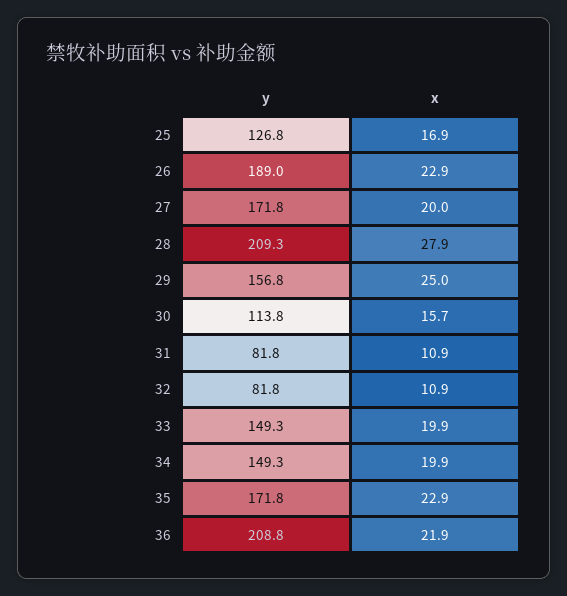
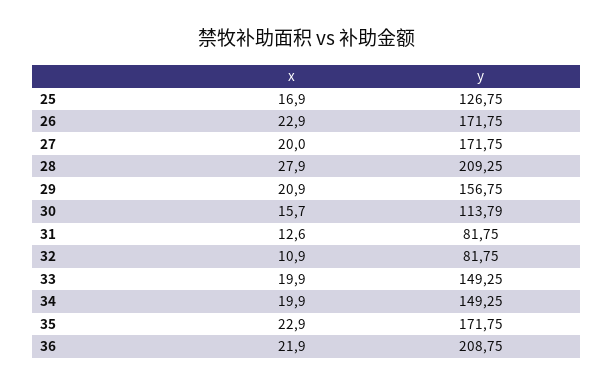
  {
    "y": {
      "25": 126.75,
-     "26": 189,
+     "26": 171.75,
      "27": 171.75,
      "28": 209.25,
      "29": 156.75,
      "30": 113.79,
      "31": 81.75,
      "32": 81.75,
      "33": 149.25,
      "34": 149.25,
      "35": 171.75,
      "36": 208.75
    },
    "x": {
      "25": 16.9,
      "26": 22.9,
      "27": 20,
      "28": 27.9,
-     "29": 25,
+     "29": 20.9,
      "30": 15.7,
-     "31": 10.9,
+     "31": 12.6,
      "32": 10.9,
      "33": 19.9,
      "34": 19.9,
      "35": 22.9,
      "36": 21.9
    }
  }

